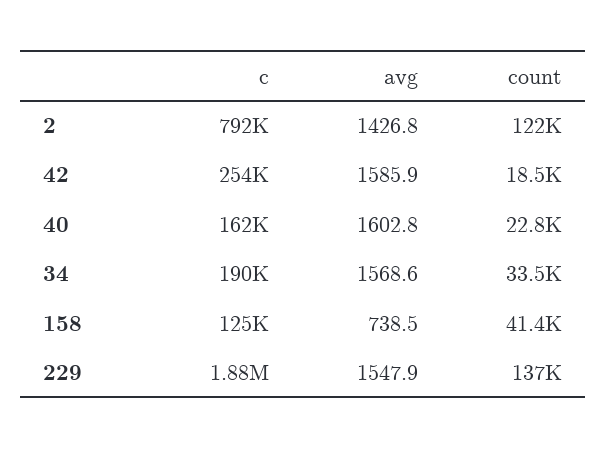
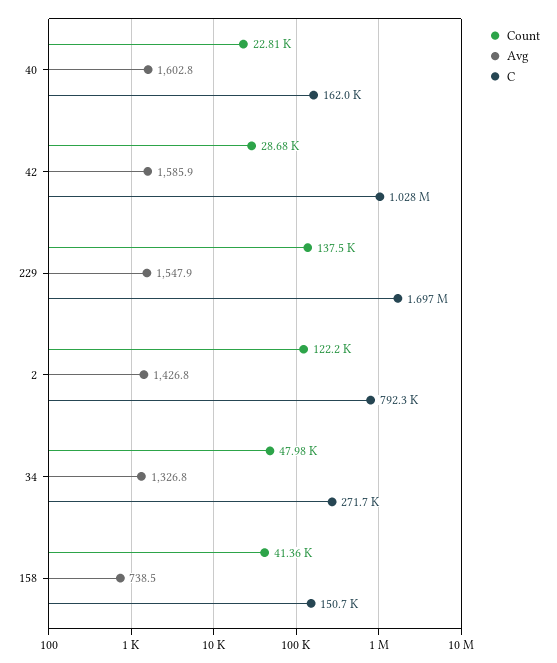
  {
    "c": {
      "2": 792300,
-     "42": 254000,
+     "42": 1028000,
      "40": 162000,
-     "34": 190000,
+     "34": 271700,
-     "158": 125000,
+     "158": 150700,
-     "229": 1880000
+     "229": 1697000
    },
    "avg": {
      "2": 1426.8,
      "42": 1585.9,
      "40": 1602.8,
-     "34": 1568.6,
+     "34": 1326.8,
      "158": 738.5,
      "229": 1547.9
    },
    "count": {
      "2": 122200,
-     "42": 18500,
+     "42": 28680,
      "40": 22810,
-     "34": 33500,
+     "34": 47980,
      "158": 41360,
      "229": 137500
    }
  }

